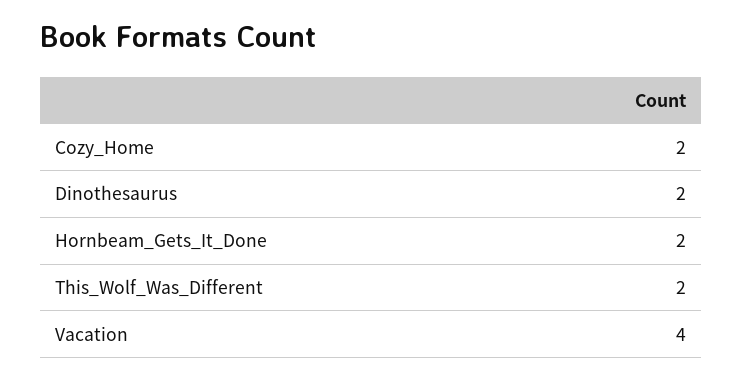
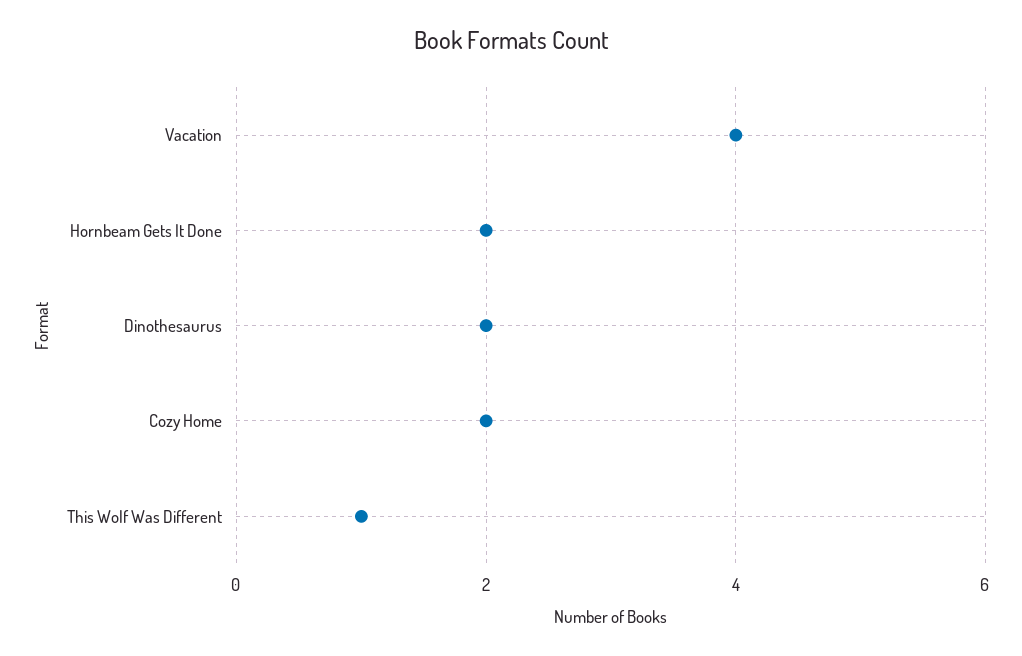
  {
    "Cozy_Home": 2,
    "Dinothesaurus": 2,
    "Hornbeam_Gets_It_Done": 2,
-   "This_Wolf_Was_Different": 2,
+   "This_Wolf_Was_Different": 1,
    "Vacation": 4
  }

